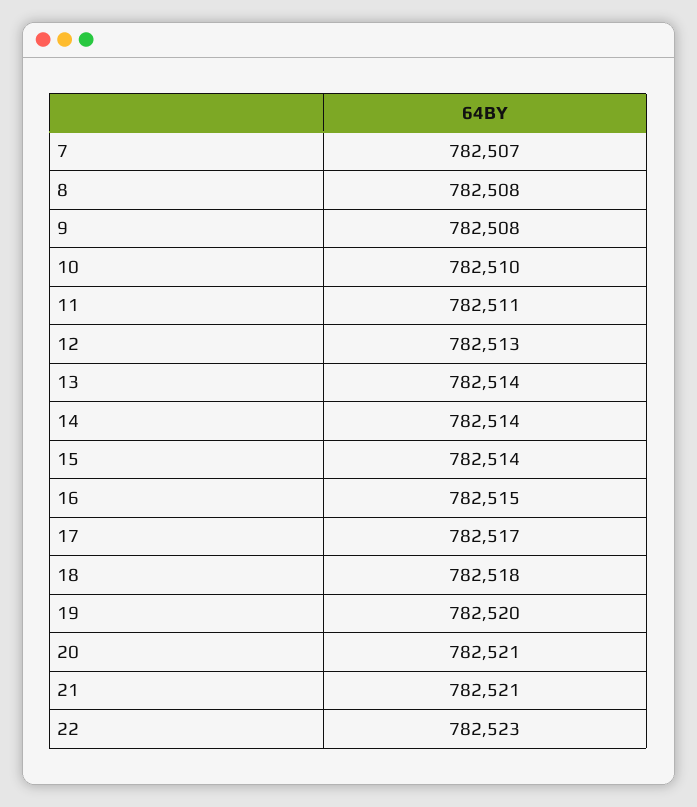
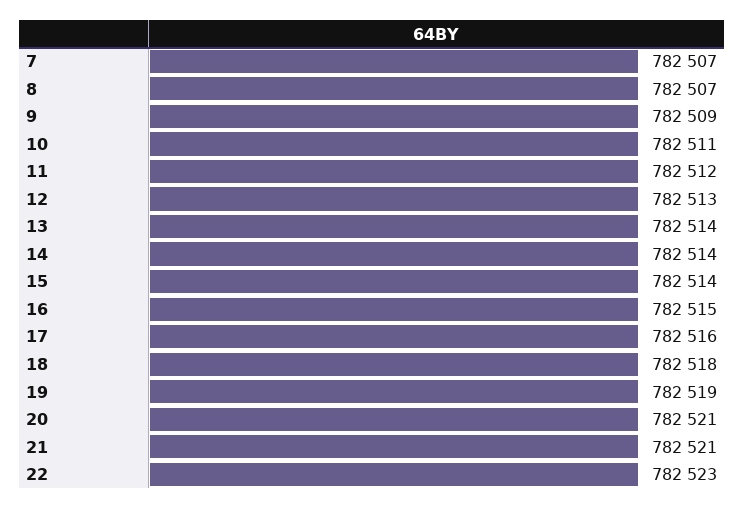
  {
    "7": 782507,
-   "8": 782508,
+   "8": 782507,
-   "9": 782508,
+   "9": 782509,
-   "10": 782510,
+   "10": 782511,
-   "11": 782511,
+   "11": 782512,
    "12": 782513,
    "13": 782514,
    "14": 782514,
    "15": 782514,
    "16": 782515,
-   "17": 782517,
+   "17": 782516,
    "18": 782518,
-   "19": 782520,
+   "19": 782519,
    "20": 782521,
    "21": 782521,
    "22": 782523
  }

